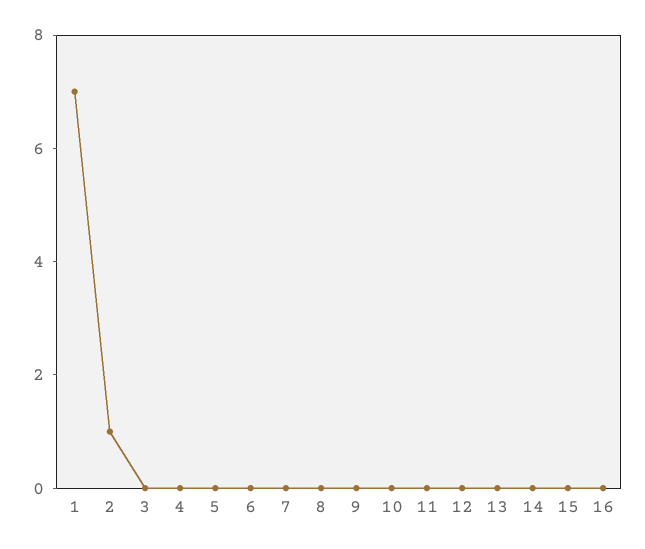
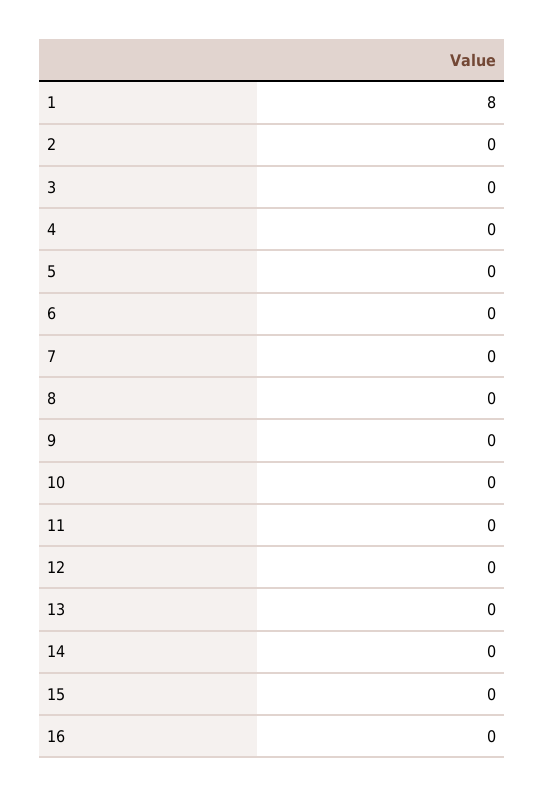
  {
-   "1": 7,
+   "1": 8,
-   "2": 1,
+   "2": 0,
    "3": 0,
    "4": 0,
    "5": 0,
    "6": 0,
    "7": 0,
    "8": 0,
    "9": 0,
    "10": 0,
    "11": 0,
    "12": 0,
    "13": 0,
    "14": 0,
    "15": 0,
    "16": 0
  }

